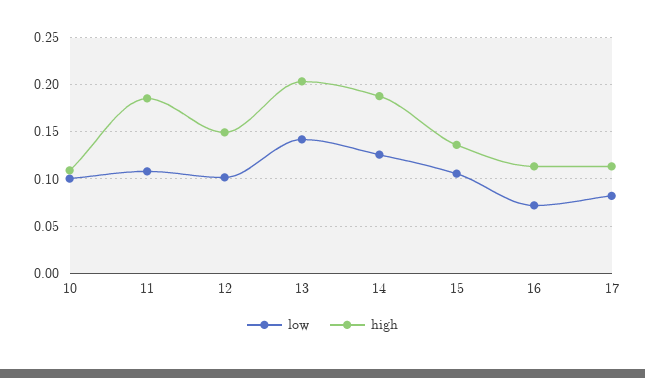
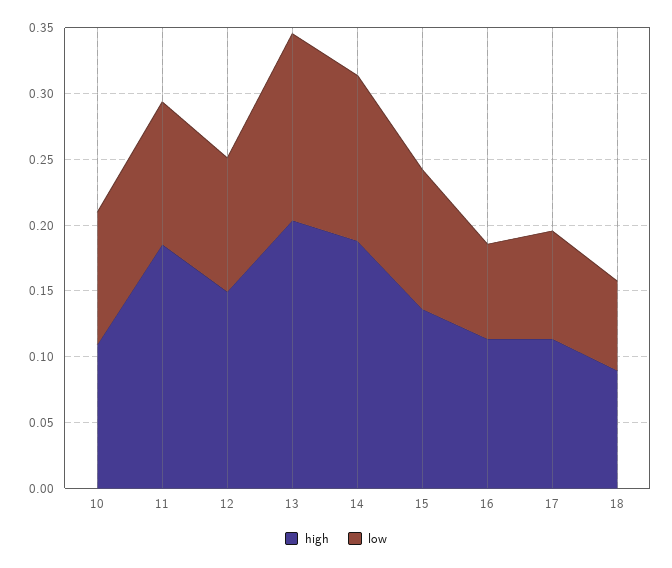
  {
    "low": {
      "10": 0.1,
      "11": 0.11,
      "12": 0.1,
      "13": 0.14,
      "14": 0.13,
      "15": 0.11,
      "16": 0.07,
-     "17": 0.08
+     "17": 0.08,
+     "18": 0.07
    },
    "high": {
      "10": 0.11,
      "11": 0.19,
      "12": 0.15,
      "13": 0.2,
      "14": 0.19,
      "15": 0.14,
      "16": 0.11,
-     "17": 0.11
+     "17": 0.11,
+     "18": 0.09
    }
  }

